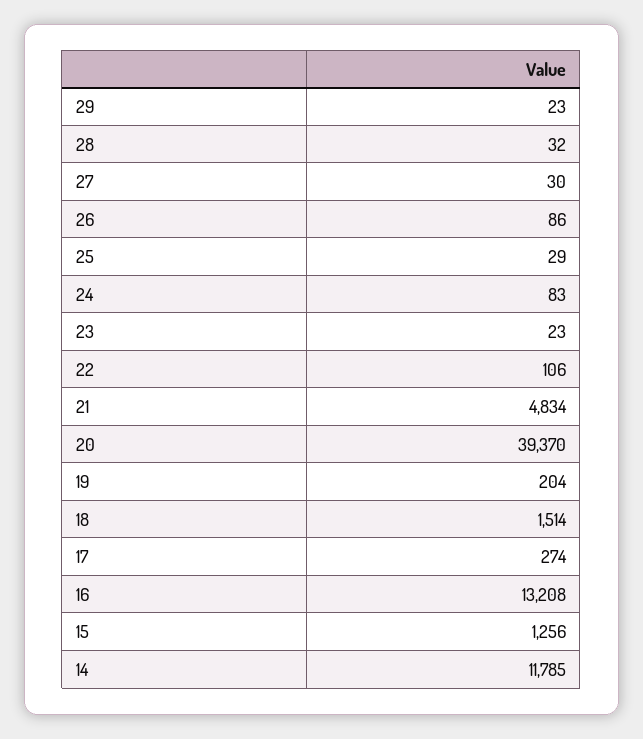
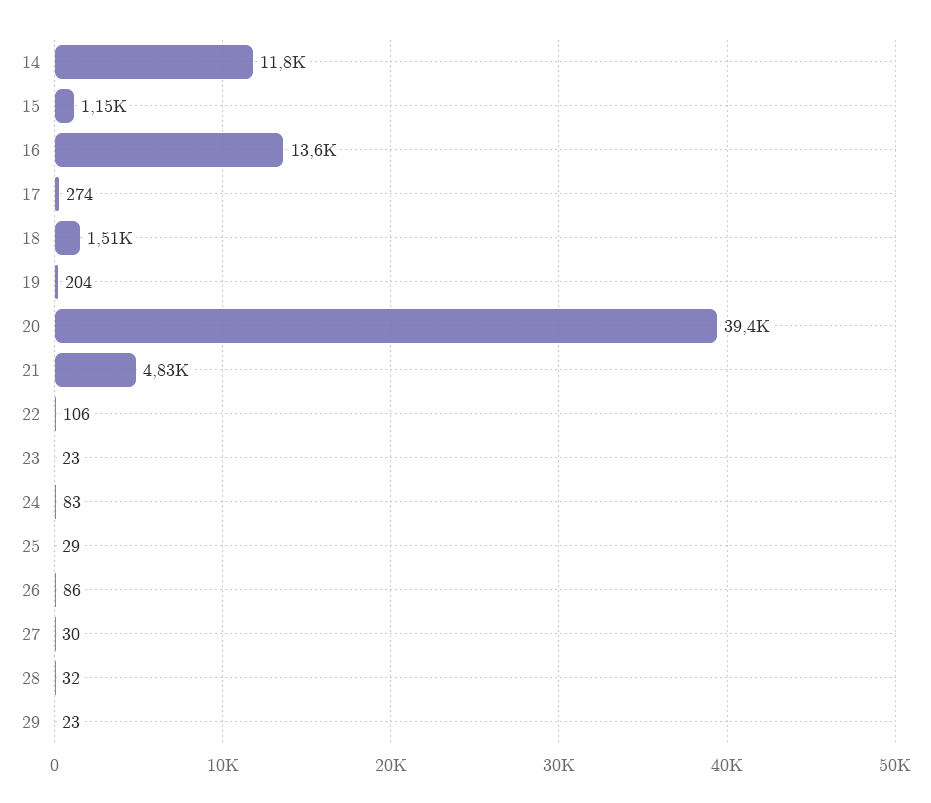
  {
    "29": 23,
    "28": 32,
    "27": 30,
    "26": 86,
    "25": 29,
    "24": 83,
    "23": 23,
    "22": 106,
    "21": 4834,
    "20": 39370,
    "19": 204,
    "18": 1514,
    "17": 274,
-   "16": 13208,
+   "16": 13600,
-   "15": 1256,
+   "15": 1150,
    "14": 11785
  }

